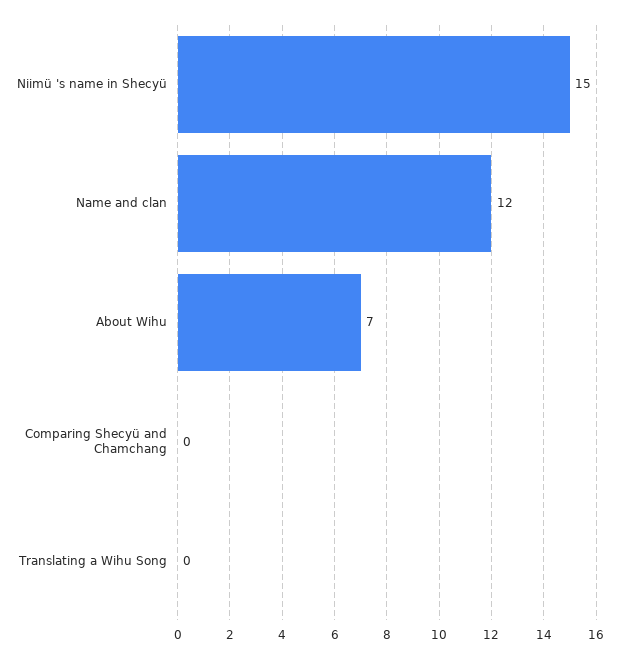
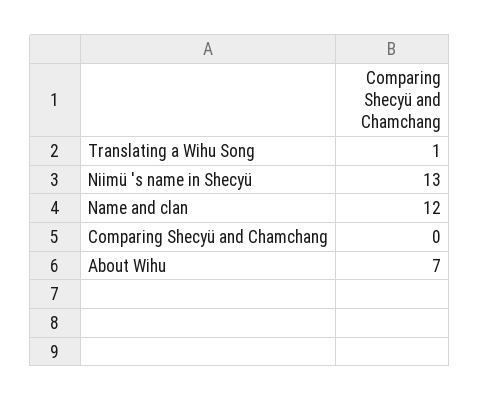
  {
-   "Niimü 's name in Shecyü": 15,
+   "Niimü 's name in Shecyü": 13,
    "Name and clan": 12,
    "About Wihu": 7,
    "Comparing Shecyü and Chamchang": 0,
-   "Translating a Wihu Song": 0
+   "Translating a Wihu Song": 1
  }

